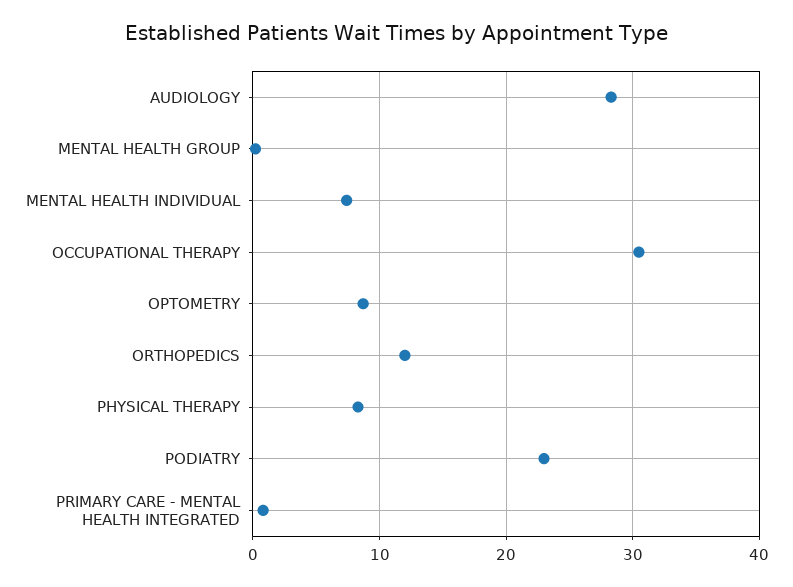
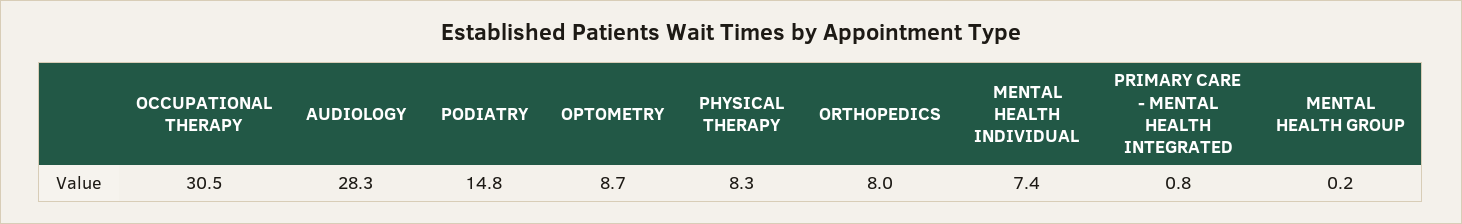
  {
    "AUDIOLOGY": 28.3,
    "MENTAL HEALTH GROUP": 0.2,
    "MENTAL HEALTH INDIVIDUAL": 7.4,
    "OCCUPATIONAL THERAPY": 30.5,
    "OPTOMETRY": 8.7,
-   "ORTHOPEDICS": 12,
+   "ORTHOPEDICS": 8,
    "PHYSICAL THERAPY": 8.3,
-   "PODIATRY": 23,
+   "PODIATRY": 14.8,
    "PRIMARY CARE - MENTAL HEALTH INTEGRATED": 0.8
  }

